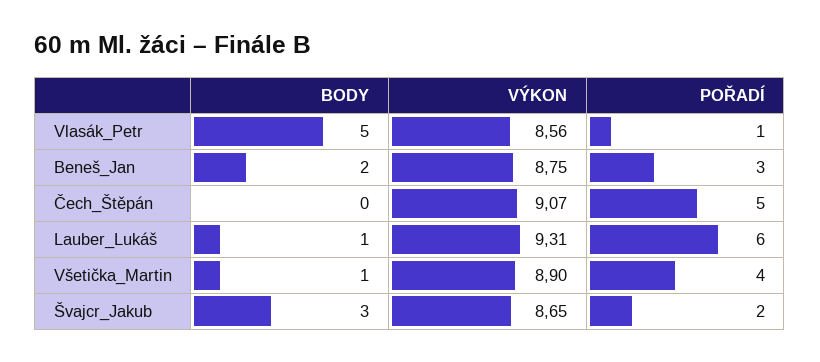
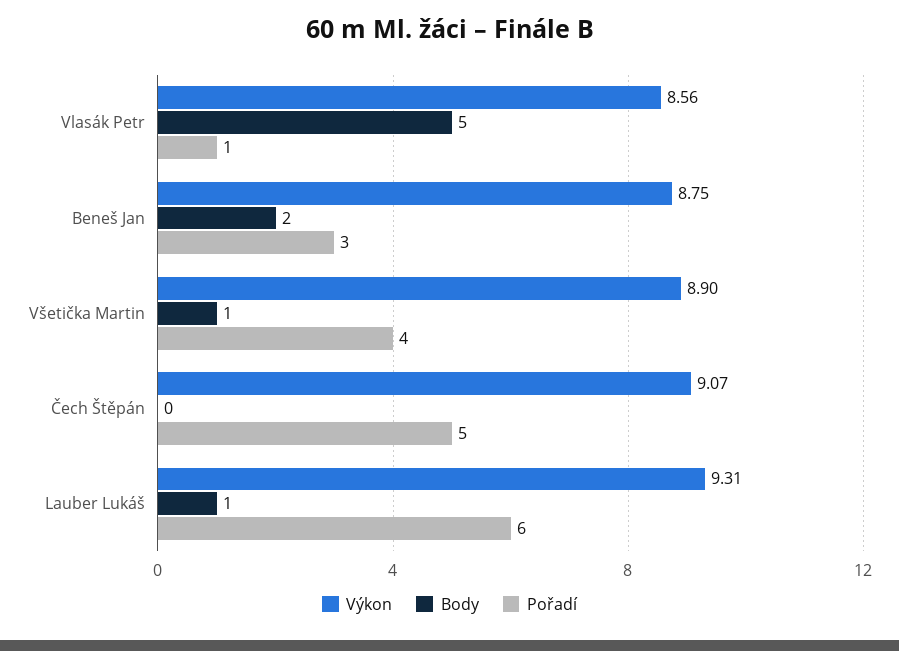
  {
    "BODY": {
      "Vlasák_Petr": 5,
      "Beneš_Jan": 2,
      "Čech_Štěpán": 0,
      "Lauber_Lukáš": 1,
-     "Všetička_Martin": 1,
+     "Všetička_Martin": 1
-     "Švajcr_Jakub": 3
    },
    "VÝKON": {
      "Vlasák_Petr": 8.56,
      "Beneš_Jan": 8.75,
      "Čech_Štěpán": 9.07,
      "Lauber_Lukáš": 9.31,
-     "Všetička_Martin": 8.9,
+     "Všetička_Martin": 8.9
-     "Švajcr_Jakub": 8.65
    },
    "POŘADÍ": {
      "Vlasák_Petr": 1,
      "Beneš_Jan": 3,
      "Čech_Štěpán": 5,
      "Lauber_Lukáš": 6,
-     "Všetička_Martin": 4,
+     "Všetička_Martin": 4
-     "Švajcr_Jakub": 2
    }
  }

